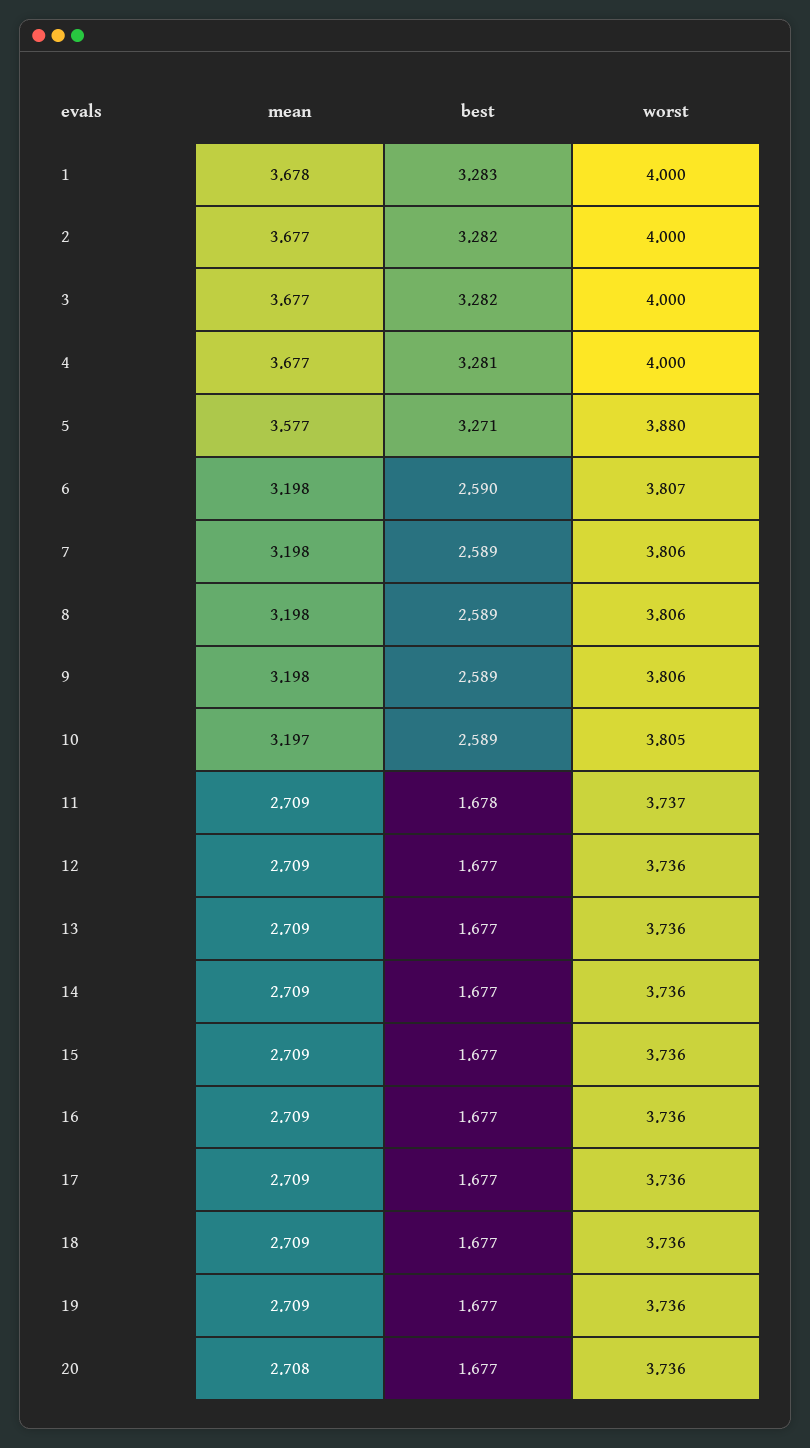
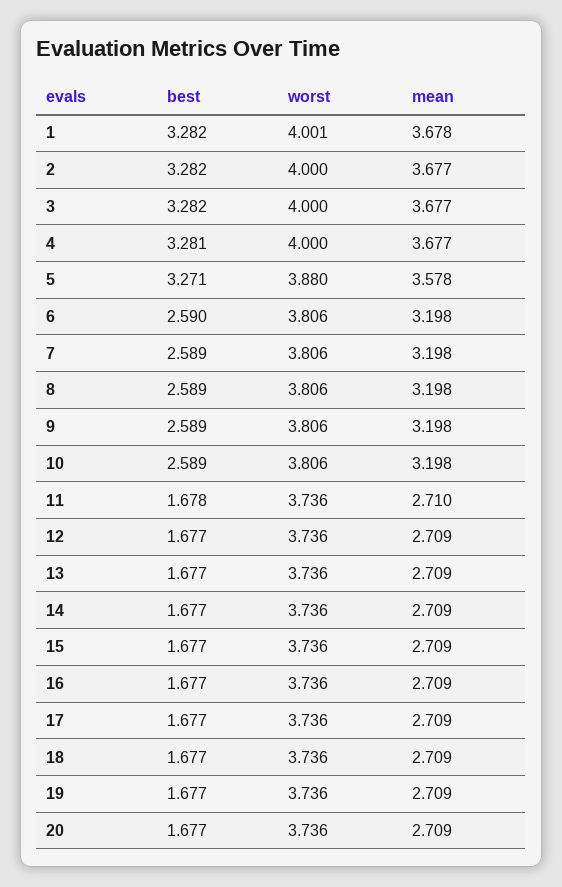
  {
    "mean": {
      "1": 3.678,
      "2": 3.677,
      "3": 3.677,
      "4": 3.677,
-     "5": 3.577,
+     "5": 3.578,
      "6": 3.198,
      "7": 3.198,
      "8": 3.198,
      "9": 3.198,
-     "10": 3.197,
+     "10": 3.198,
-     "11": 2.709,
+     "11": 2.71,
      "12": 2.709,
      "13": 2.709,
      "14": 2.709,
      "15": 2.709,
      "16": 2.709,
      "17": 2.709,
      "18": 2.709,
      "19": 2.709,
-     "20": 2.708
+     "20": 2.709
    },
    "best": {
-     "1": 3.283,
+     "1": 3.282,
      "2": 3.282,
      "3": 3.282,
      "4": 3.281,
      "5": 3.271,
      "6": 2.59,
      "7": 2.589,
      "8": 2.589,
      "9": 2.589,
      "10": 2.589,
      "11": 1.678,
      "12": 1.677,
      "13": 1.677,
      "14": 1.677,
      "15": 1.677,
      "16": 1.677,
      "17": 1.677,
      "18": 1.677,
      "19": 1.677,
      "20": 1.677
    },
    "worst": {
-     "1": 4,
+     "1": 4.001,
      "2": 4,
      "3": 4,
      "4": 4,
      "5": 3.88,
-     "6": 3.807,
+     "6": 3.806,
      "7": 3.806,
      "8": 3.806,
      "9": 3.806,
-     "10": 3.805,
+     "10": 3.806,
-     "11": 3.737,
+     "11": 3.736,
      "12": 3.736,
      "13": 3.736,
      "14": 3.736,
      "15": 3.736,
      "16": 3.736,
      "17": 3.736,
      "18": 3.736,
      "19": 3.736,
      "20": 3.736
    }
  }

